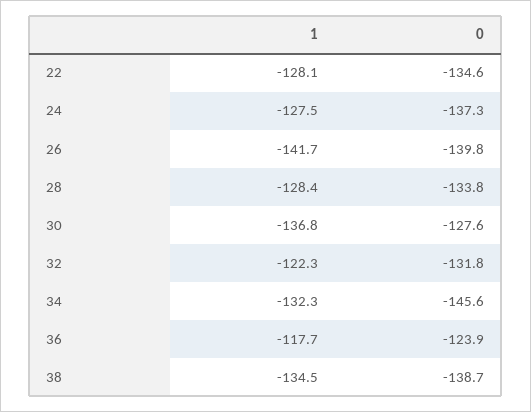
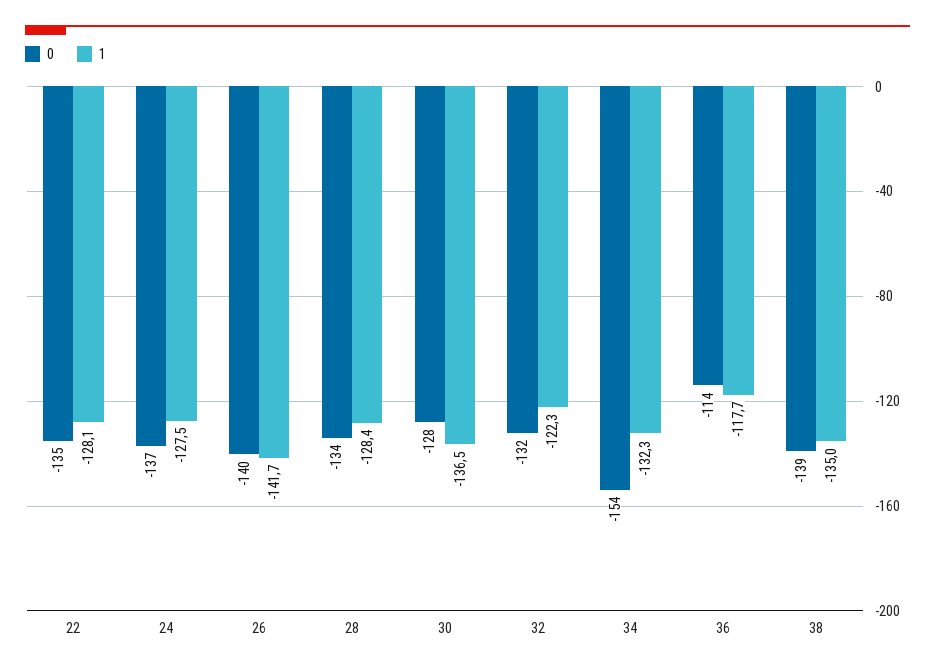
  {
    "1": {
      "22": -128.1,
      "24": -127.5,
      "26": -141.7,
      "28": -128.4,
-     "30": -136.8,
+     "30": -136.5,
      "32": -122.3,
      "34": -132.3,
      "36": -117.7,
-     "38": -134.5
+     "38": -135
    },
    "0": {
      "22": -134.6,
      "24": -137.3,
      "26": -139.8,
      "28": -133.8,
      "30": -127.6,
      "32": -131.8,
-     "34": -145.6,
+     "34": -154,
-     "36": -123.9,
+     "36": -114,
      "38": -138.7
    }
  }

